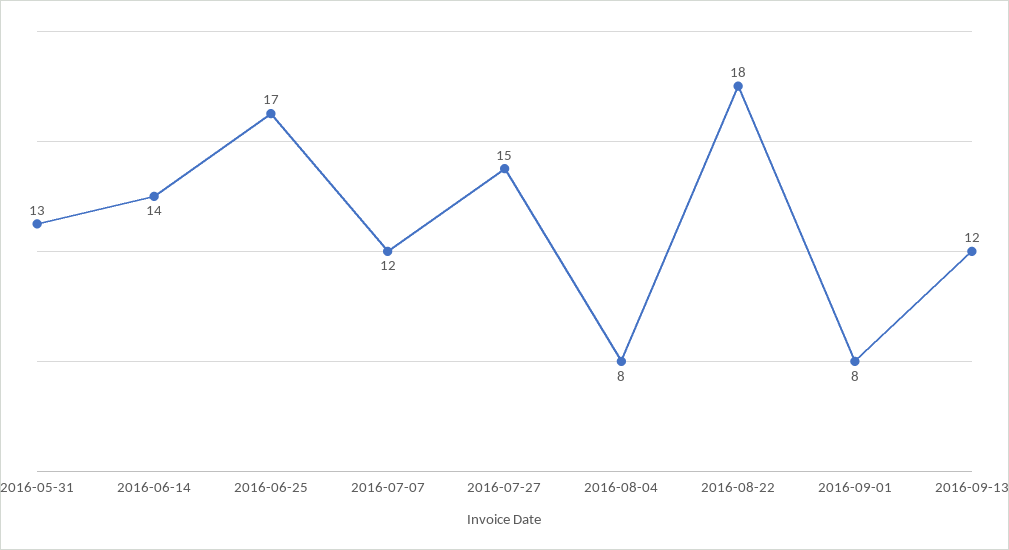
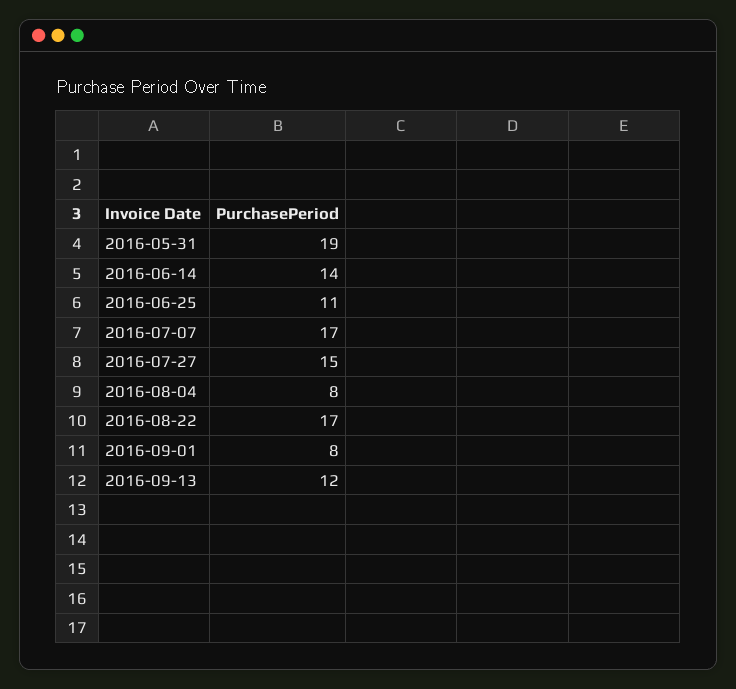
  {
-   "2016-05-31": 13,
+   "2016-05-31": 19,
    "2016-06-14": 14,
-   "2016-06-25": 17,
+   "2016-06-25": 11,
-   "2016-07-07": 12,
+   "2016-07-07": 17,
    "2016-07-27": 15,
    "2016-08-04": 8,
-   "2016-08-22": 18,
+   "2016-08-22": 17,
    "2016-09-01": 8,
    "2016-09-13": 12
  }

